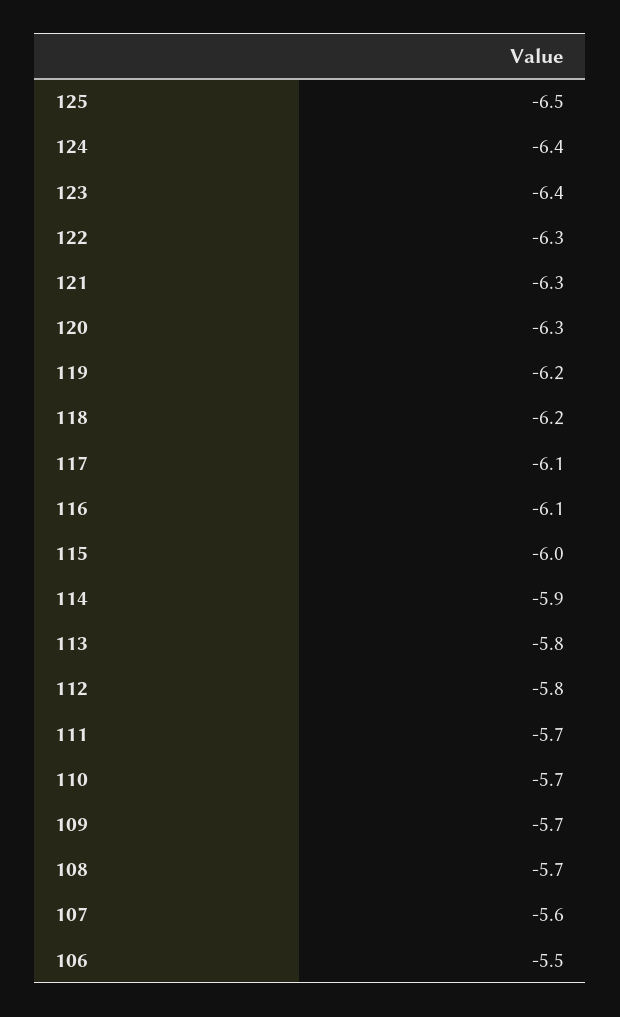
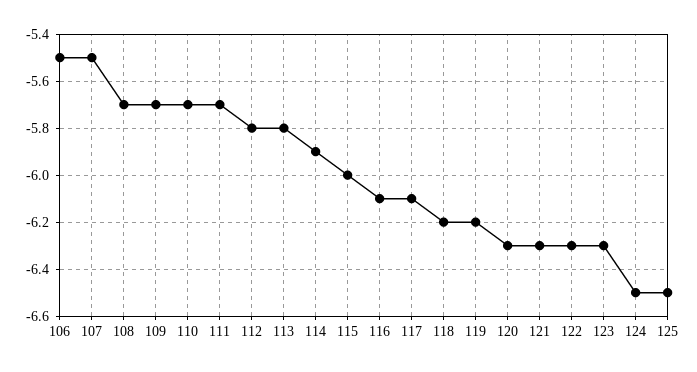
  {
    "125": -6.5,
-   "124": -6.4,
+   "124": -6.5,
-   "123": -6.4,
+   "123": -6.3,
    "122": -6.3,
    "121": -6.3,
    "120": -6.3,
    "119": -6.2,
    "118": -6.2,
    "117": -6.1,
    "116": -6.1,
    "115": -6,
    "114": -5.9,
    "113": -5.8,
    "112": -5.8,
    "111": -5.7,
    "110": -5.7,
    "109": -5.7,
    "108": -5.7,
-   "107": -5.6,
+   "107": -5.5,
    "106": -5.5
  }

